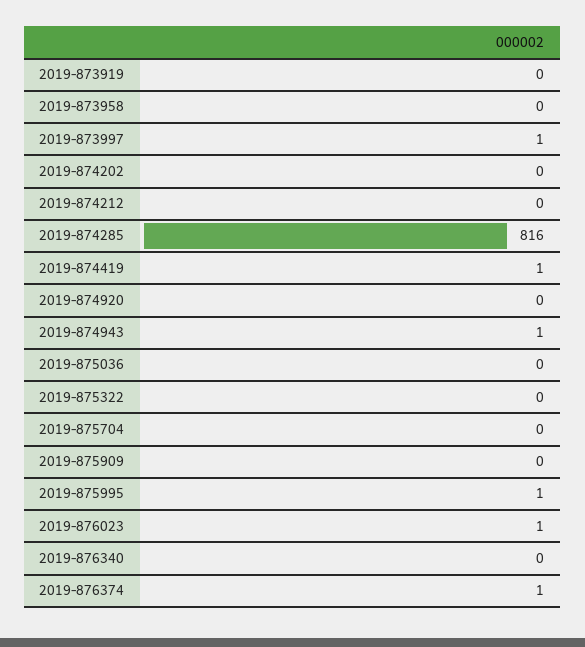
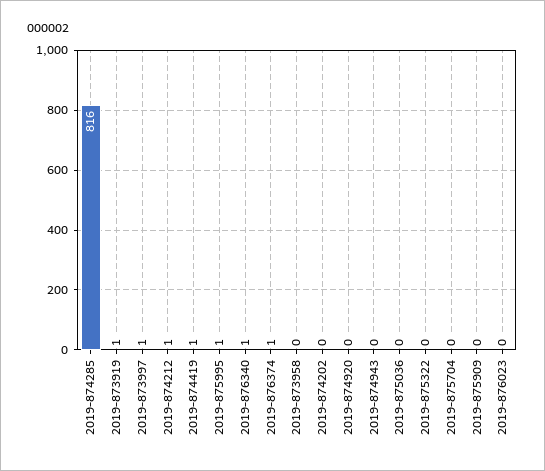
  {
-   "2019-873919": 0,
+   "2019-873919": 1,
    "2019-873958": 0,
    "2019-873997": 1,
    "2019-874202": 0,
-   "2019-874212": 0,
+   "2019-874212": 1,
    "2019-874285": 816,
    "2019-874419": 1,
    "2019-874920": 0,
-   "2019-874943": 1,
+   "2019-874943": 0,
    "2019-875036": 0,
    "2019-875322": 0,
    "2019-875704": 0,
    "2019-875909": 0,
    "2019-875995": 1,
-   "2019-876023": 1,
+   "2019-876023": 0,
-   "2019-876340": 0,
+   "2019-876340": 1,
    "2019-876374": 1
  }

